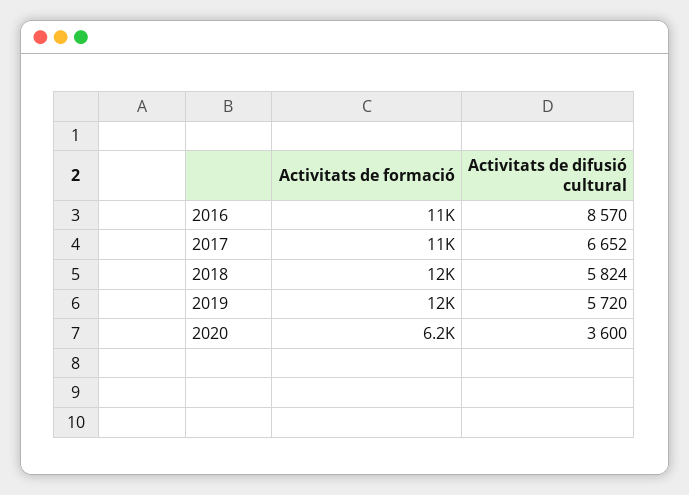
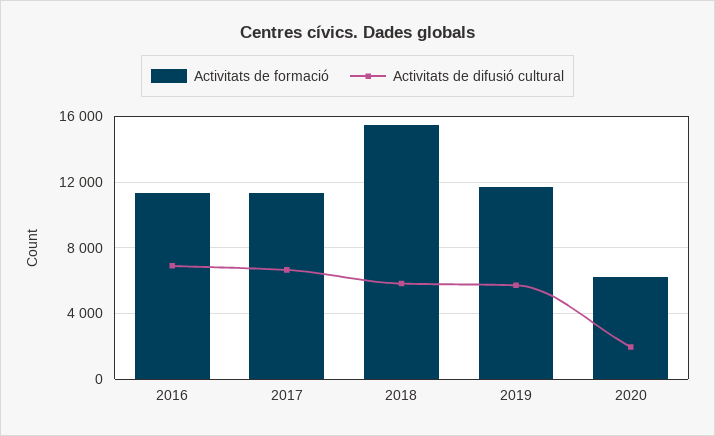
  {
    "Activitats de formació": {
      "2016": 11000,
      "2017": 11000,
-     "2018": 12000,
+     "2018": 15500,
      "2019": 12000,
      "2020": 6200
    },
    "Activitats de difusió cultural": {
-     "2016": 8570,
+     "2016": 7000,
      "2017": 6652,
      "2018": 5824,
      "2019": 5720,
-     "2020": 3600
+     "2020": 2000
    }
  }

